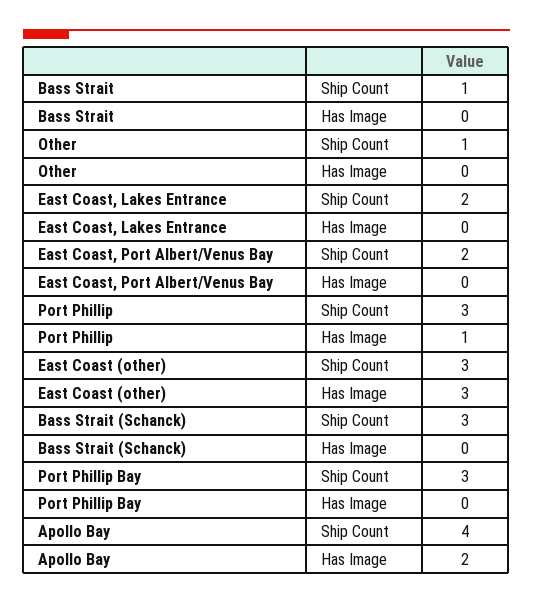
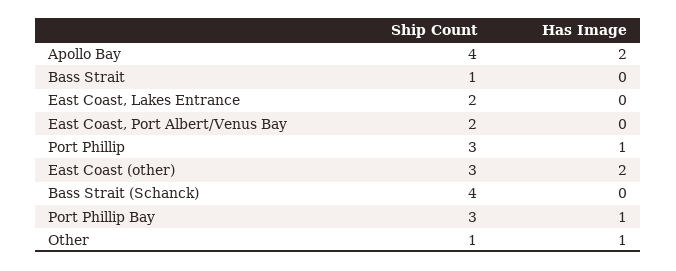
  {
    "Bass Strait": {
      "Ship Count": 1,
      "Has Image": 0
    },
    "Other": {
      "Ship Count": 1,
-     "Has Image": 0
+     "Has Image": 1
    },
    "East Coast, Lakes Entrance": {
      "Ship Count": 2,
      "Has Image": 0
    },
    "East Coast, Port Albert/Venus Bay": {
      "Ship Count": 2,
      "Has Image": 0
    },
    "Port Phillip": {
      "Ship Count": 3,
      "Has Image": 1
    },
    "East Coast (other)": {
      "Ship Count": 3,
-     "Has Image": 3
+     "Has Image": 2
    },
    "Bass Strait (Schanck)": {
-     "Ship Count": 3,
+     "Ship Count": 4,
      "Has Image": 0
    },
    "Port Phillip Bay": {
      "Ship Count": 3,
-     "Has Image": 0
+     "Has Image": 1
    },
    "Apollo Bay": {
      "Ship Count": 4,
      "Has Image": 2
    }
  }

